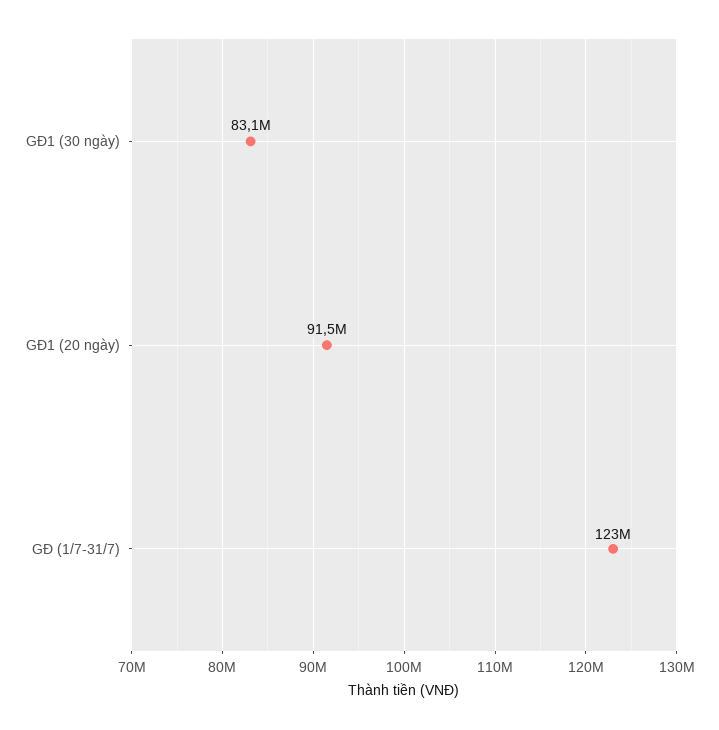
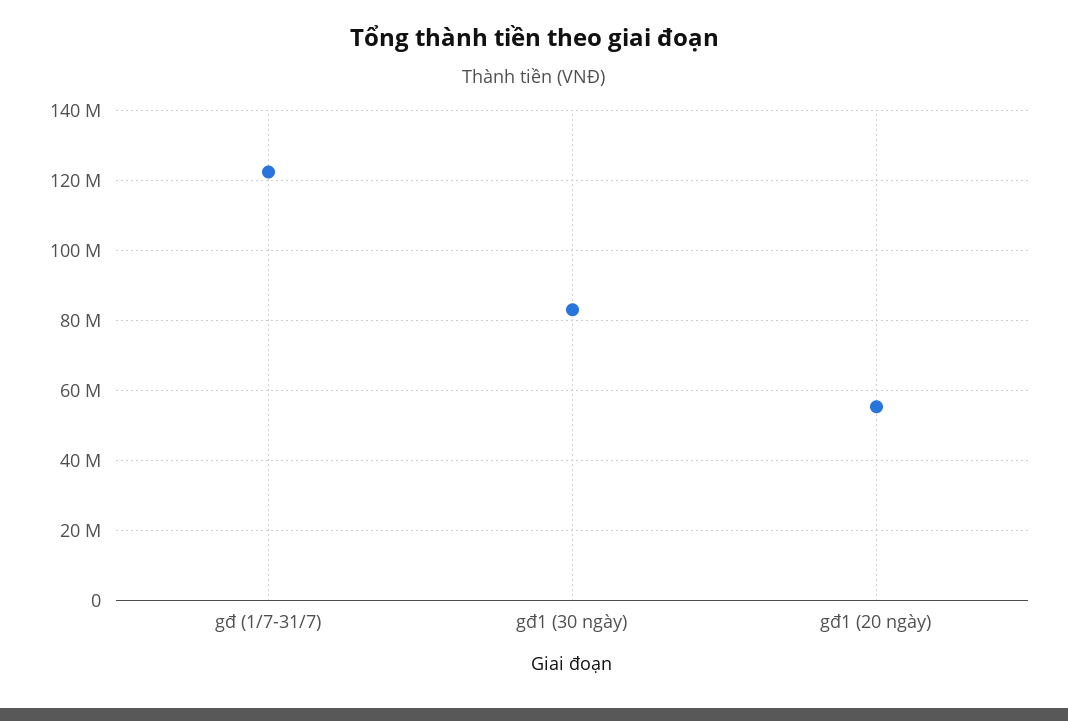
  {
    "GĐ1 (30 ngày)": 83100000,
-   "GĐ1 (20 ngày)": 91500000,
+   "GĐ1 (20 ngày)": 56000000,
    "GĐ (1/7-31/7)": 123000000
  }

